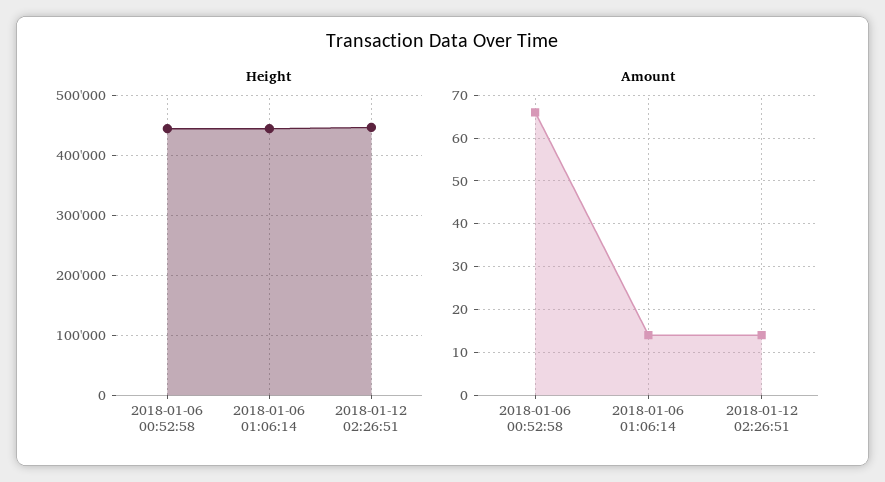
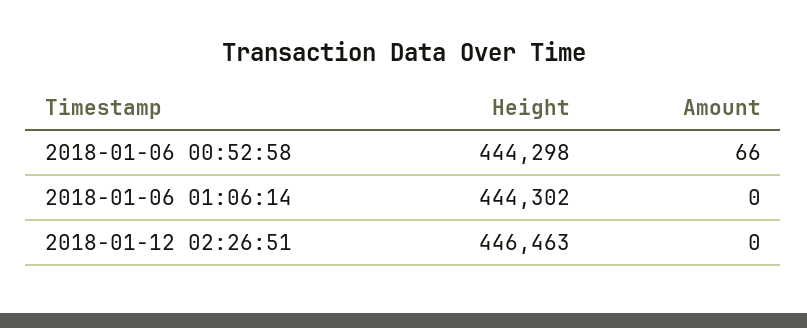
  {
    "Height": {
      "2018-01-06 00:52:58": 444298,
      "2018-01-06 01:06:14": 444302,
      "2018-01-12 02:26:51": 446463
    },
    "Amount": {
      "2018-01-06 00:52:58": 66,
-     "2018-01-06 01:06:14": 15,
+     "2018-01-06 01:06:14": 0,
-     "2018-01-12 02:26:51": 15
+     "2018-01-12 02:26:51": 0
    }
  }

